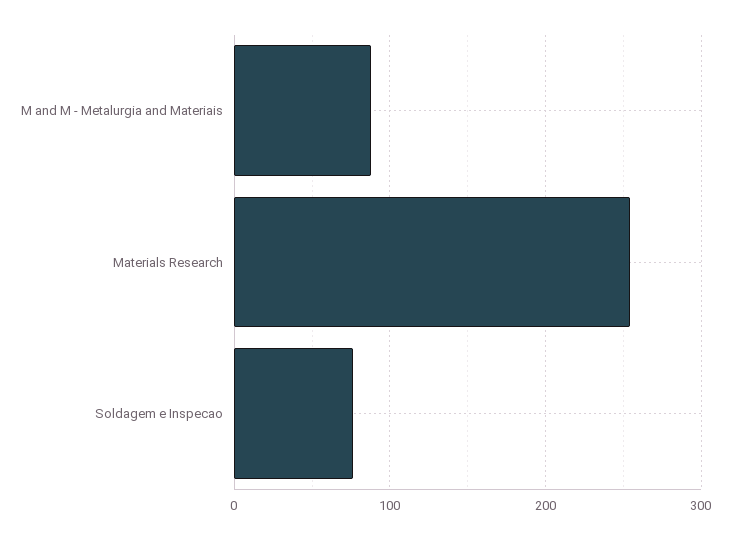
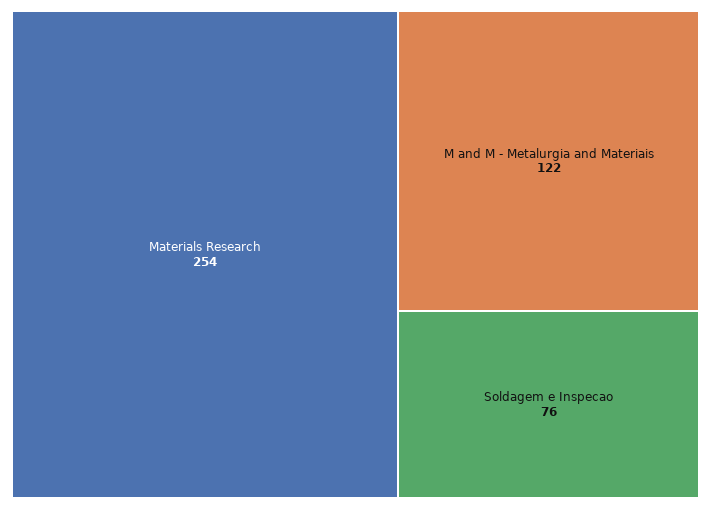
  {
-   "M and M - Metalurgia and Materiais": 90,
+   "M and M - Metalurgia and Materiais": 122,
    "Materials Research": 254,
    "Soldagem e Inspecao": 76
  }

